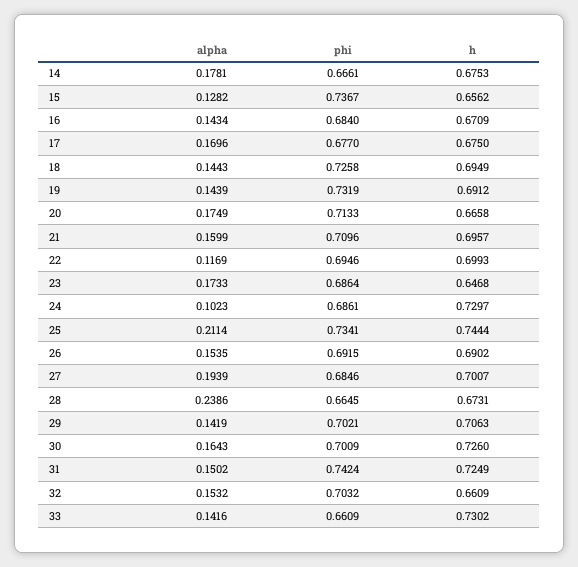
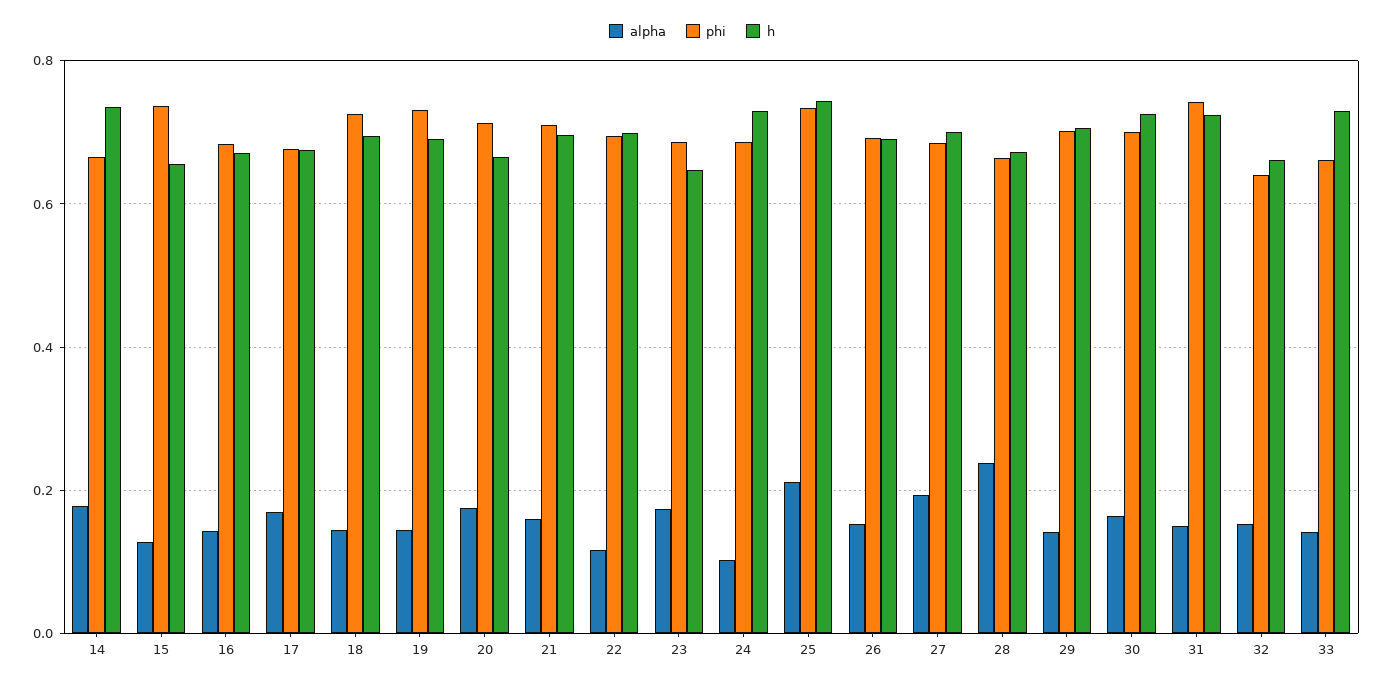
  {
    "alpha": {
      "14": 0.1781,
      "15": 0.1282,
      "16": 0.1434,
      "17": 0.1696,
      "18": 0.1443,
      "19": 0.1439,
      "20": 0.1749,
      "21": 0.1599,
      "22": 0.1169,
      "23": 0.1733,
      "24": 0.1023,
      "25": 0.2114,
      "26": 0.1535,
      "27": 0.1939,
      "28": 0.2386,
      "29": 0.1419,
      "30": 0.1643,
      "31": 0.1502,
      "32": 0.1532,
      "33": 0.1416
    },
    "phi": {
      "14": 0.6661,
      "15": 0.7367,
      "16": 0.684,
      "17": 0.677,
      "18": 0.7258,
      "19": 0.7319,
      "20": 0.7133,
      "21": 0.7096,
      "22": 0.6946,
      "23": 0.6864,
      "24": 0.6861,
      "25": 0.7341,
      "26": 0.6915,
      "27": 0.6846,
      "28": 0.6645,
      "29": 0.7021,
      "30": 0.7009,
      "31": 0.7424,
-     "32": 0.7032,
+     "32": 0.64,
      "33": 0.6609
    },
    "h": {
-     "14": 0.6753,
+     "14": 0.74,
      "15": 0.6562,
      "16": 0.6709,
      "17": 0.675,
      "18": 0.6949,
      "19": 0.6912,
      "20": 0.6658,
      "21": 0.6957,
      "22": 0.6993,
      "23": 0.6468,
      "24": 0.7297,
      "25": 0.7444,
      "26": 0.6902,
      "27": 0.7007,
      "28": 0.6731,
      "29": 0.7063,
      "30": 0.726,
      "31": 0.7249,
      "32": 0.6609,
      "33": 0.7302
    }
  }

